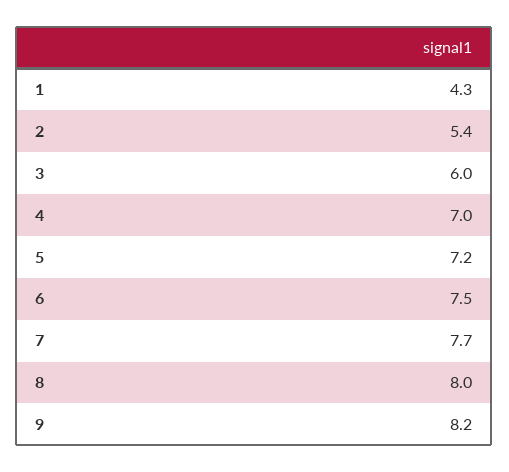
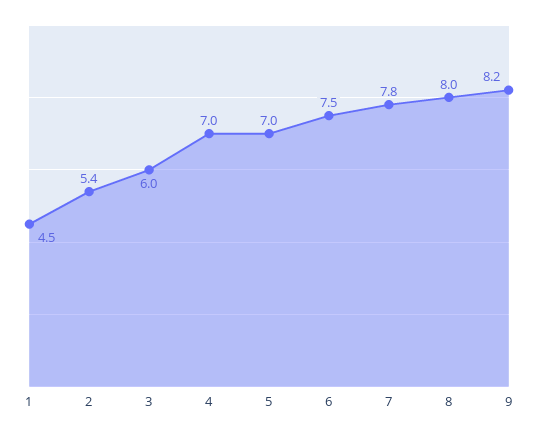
  {
-   "1": 4.3,
+   "1": 4.5,
    "2": 5.4,
    "3": 6,
    "4": 7,
-   "5": 7.2,
+   "5": 7,
    "6": 7.5,
-   "7": 7.7,
+   "7": 7.8,
    "8": 8,
    "9": 8.2
  }

